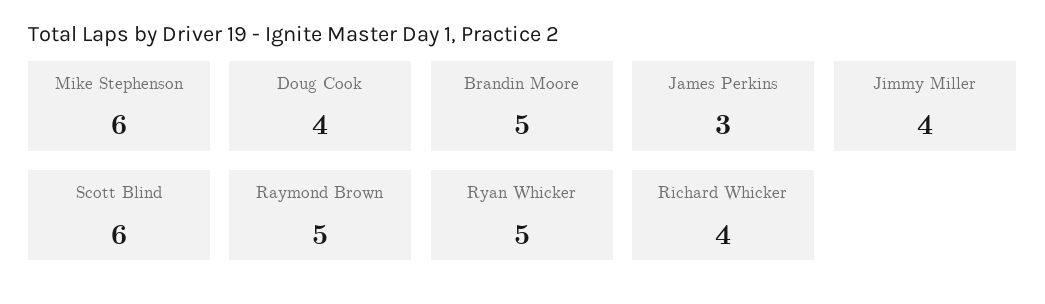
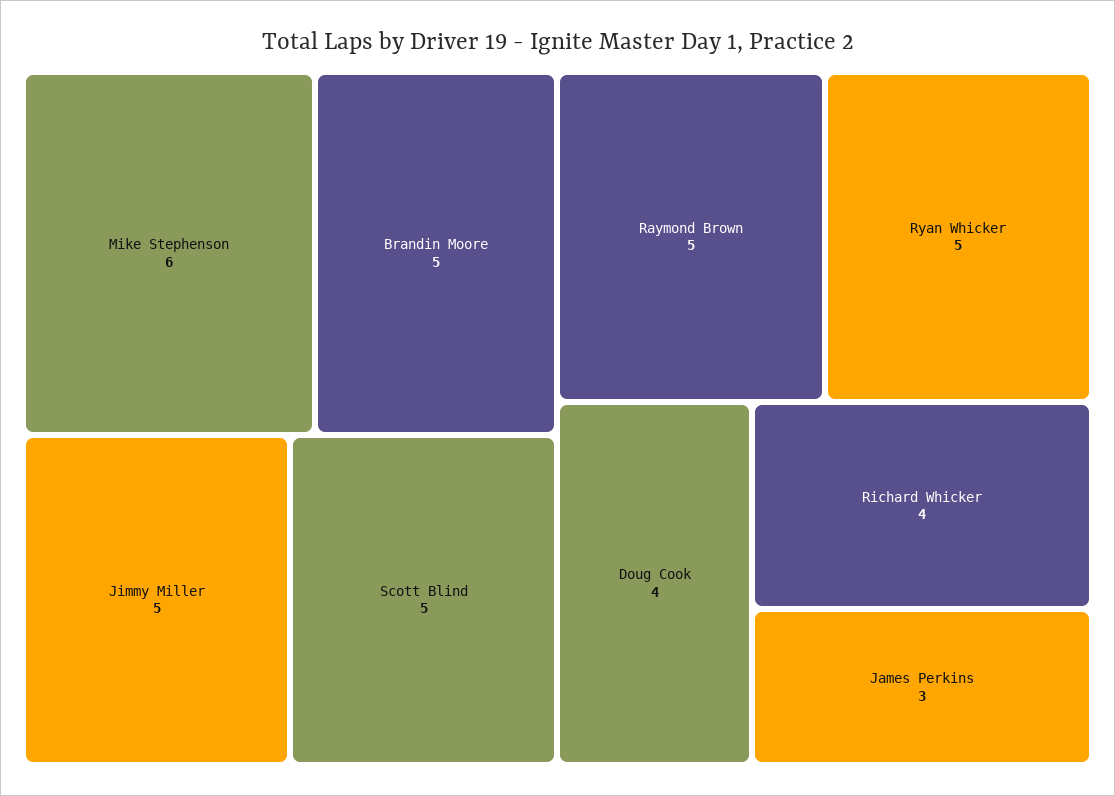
  {
    "Mike Stephenson": 6,
    "Doug Cook": 4,
    "Brandin Moore": 5,
    "James Perkins": 3,
-   "Jimmy Miller": 4,
+   "Jimmy Miller": 5,
-   "Scott Blind": 6,
+   "Scott Blind": 5,
    "Raymond Brown": 5,
    "Ryan Whicker": 5,
    "Richard Whicker": 4
  }

